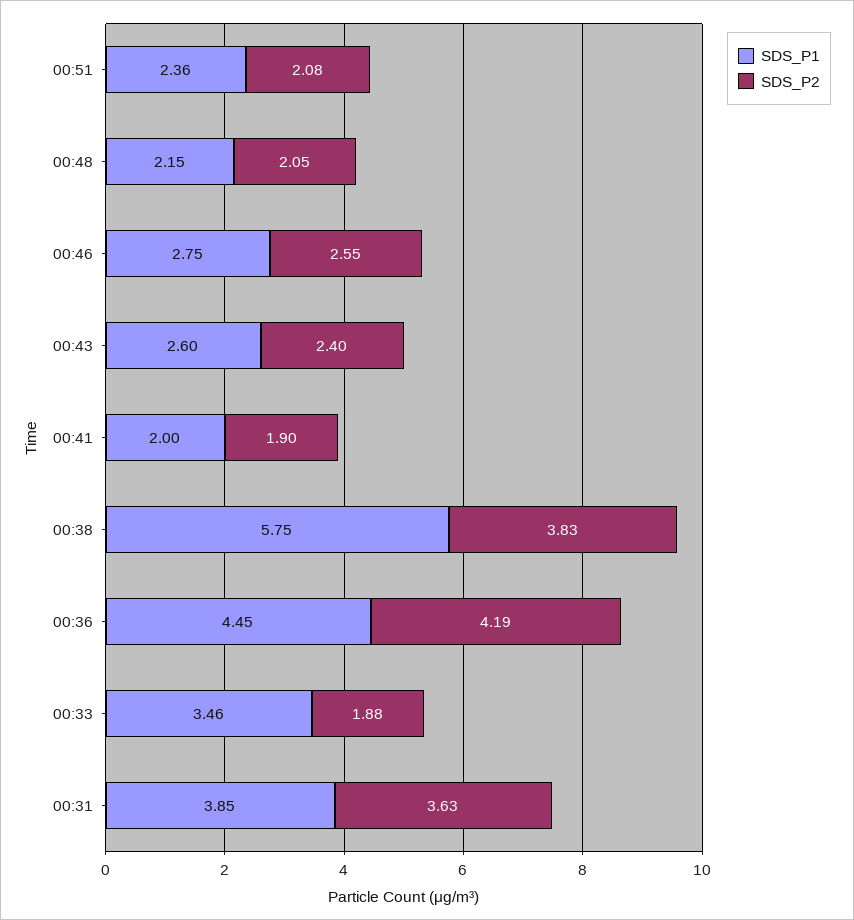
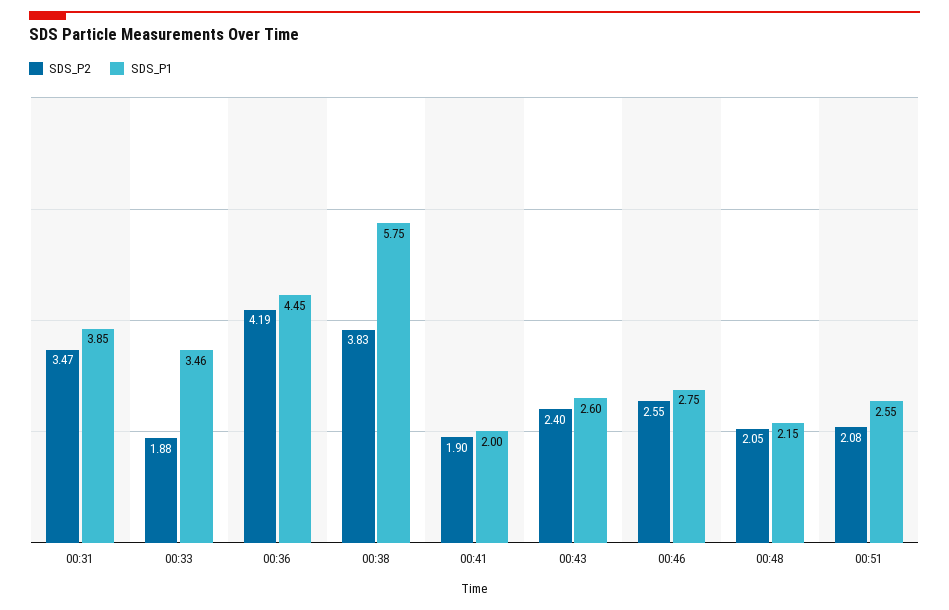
  {
    "SDS_P1": {
-     "00:51": 2.36,
+     "00:51": 2.55,
      "00:48": 2.15,
      "00:46": 2.75,
      "00:43": 2.6,
      "00:41": 2,
      "00:38": 5.75,
      "00:36": 4.45,
      "00:33": 3.46,
      "00:31": 3.85
    },
    "SDS_P2": {
      "00:51": 2.08,
      "00:48": 2.05,
      "00:46": 2.55,
      "00:43": 2.4,
      "00:41": 1.9,
      "00:38": 3.83,
      "00:36": 4.19,
      "00:33": 1.88,
-     "00:31": 3.63
+     "00:31": 3.47
    }
  }

